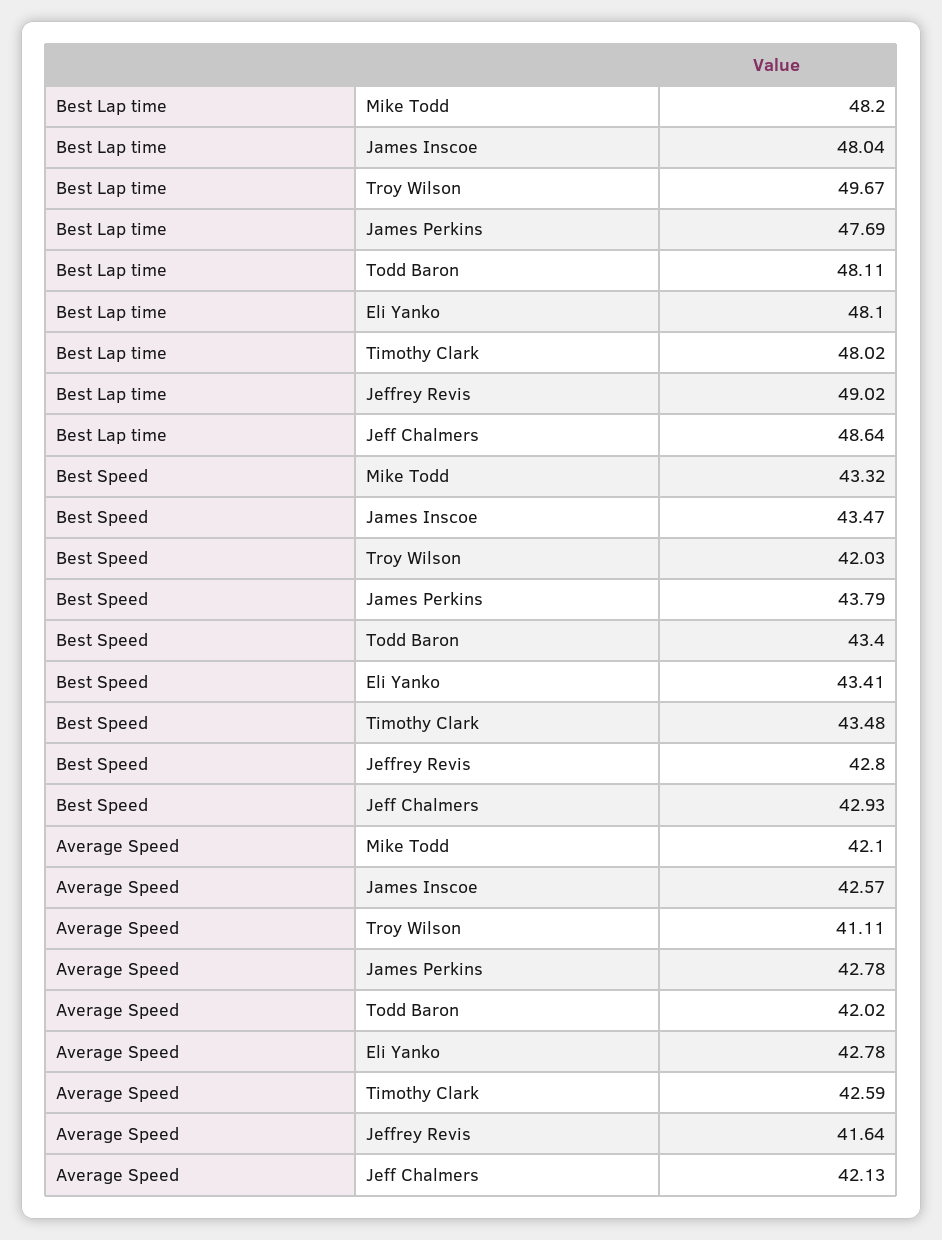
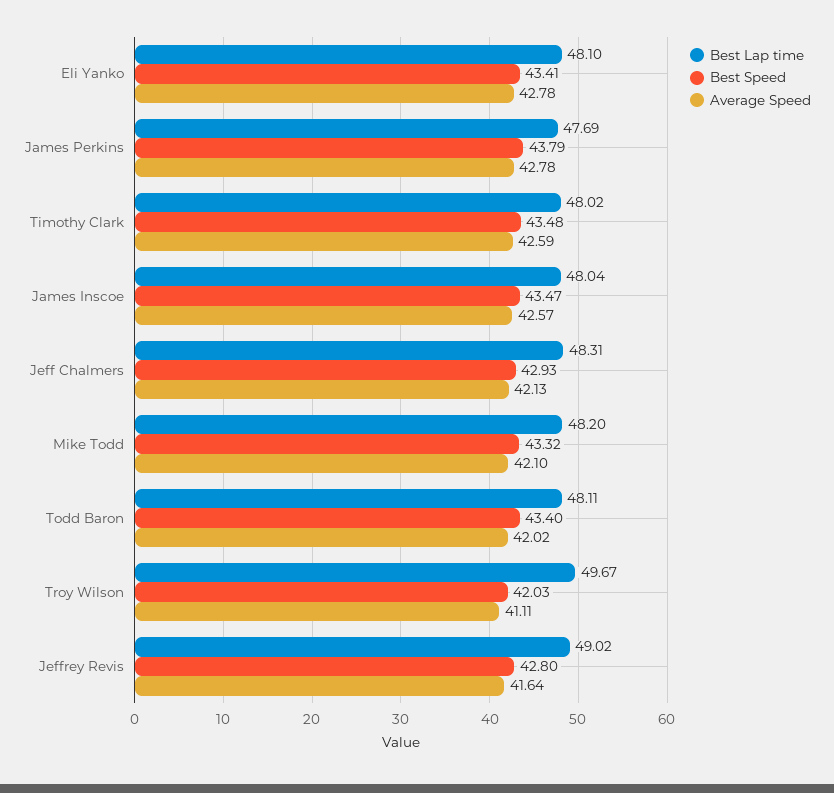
  {
    "Best Lap time": {
      "Mike Todd": 48.2,
      "James Inscoe": 48.04,
      "Troy Wilson": 49.67,
      "James Perkins": 47.69,
      "Todd Baron": 48.11,
      "Eli Yanko": 48.1,
      "Timothy Clark": 48.02,
      "Jeffrey Revis": 49.02,
-     "Jeff Chalmers": 48.64
+     "Jeff Chalmers": 48.31
    },
    "Best Speed": {
      "Mike Todd": 43.32,
      "James Inscoe": 43.47,
      "Troy Wilson": 42.03,
      "James Perkins": 43.79,
      "Todd Baron": 43.4,
      "Eli Yanko": 43.41,
      "Timothy Clark": 43.48,
      "Jeffrey Revis": 42.8,
      "Jeff Chalmers": 42.93
    },
    "Average Speed": {
      "Mike Todd": 42.1,
      "James Inscoe": 42.57,
      "Troy Wilson": 41.11,
      "James Perkins": 42.78,
      "Todd Baron": 42.02,
      "Eli Yanko": 42.78,
      "Timothy Clark": 42.59,
      "Jeffrey Revis": 41.64,
      "Jeff Chalmers": 42.13
    }
  }

